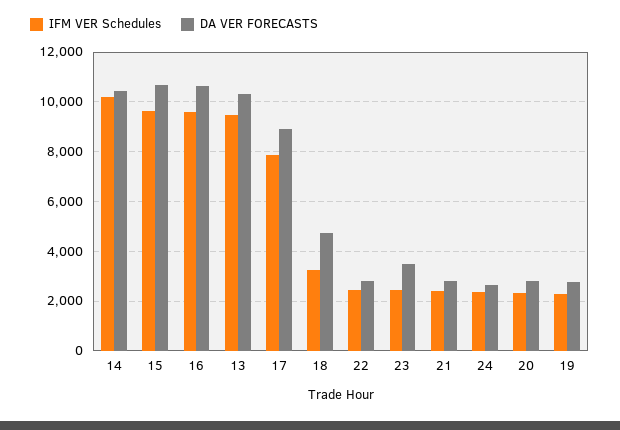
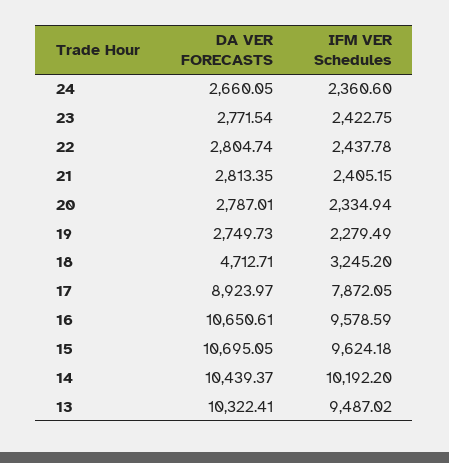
  {
    "IFM VER Schedules": {
      "14": 10192.2,
      "15": 9624.18,
      "16": 9578.59,
      "13": 9487.02,
      "17": 7872.05,
      "18": 3245.2,
      "22": 2437.78,
      "23": 2422.75,
      "21": 2405.15,
      "24": 2360.6,
      "20": 2334.94,
      "19": 2279.49
    },
    "DA VER FORECASTS": {
      "14": 10439.37,
      "15": 10695.05,
      "16": 10650.61,
      "13": 10322.41,
      "17": 8923.97,
      "18": 4712.71,
      "22": 2804.74,
-     "23": 3500,
+     "23": 2771.54,
      "21": 2813.35,
      "24": 2660.05,
      "20": 2787.01,
      "19": 2749.73
    }
  }

